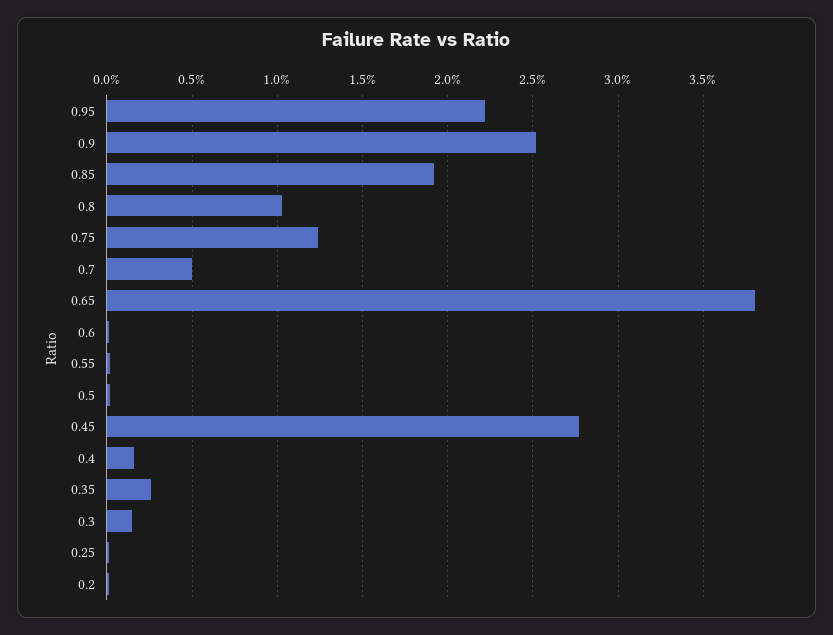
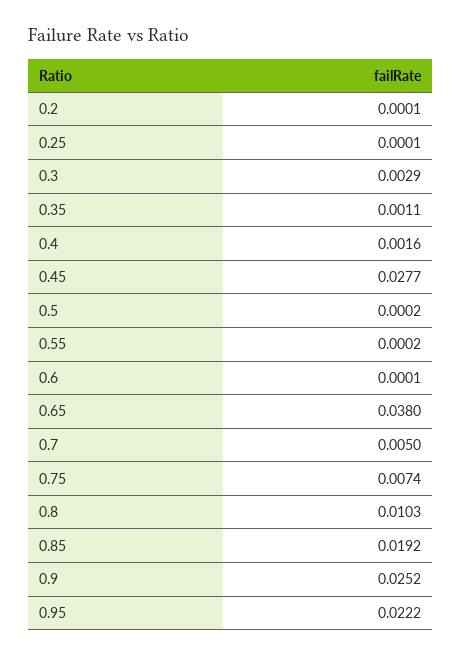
  {
    "0.95": 0.0222,
    "0.9": 0.0252,
    "0.85": 0.0192,
    "0.8": 0.0103,
-   "0.75": 0.0125,
+   "0.75": 0.0074,
    "0.7": 0.005,
    "0.65": 0.038,
    "0.6": 0.0001,
    "0.55": 0.0002,
    "0.5": 0.0002,
    "0.45": 0.0277,
    "0.4": 0.0016,
-   "0.35": 0.0025,
+   "0.35": 0.0011,
-   "0.3": 0.0015,
+   "0.3": 0.0029,
    "0.25": 0.0001,
    "0.2": 0.0001
  }

